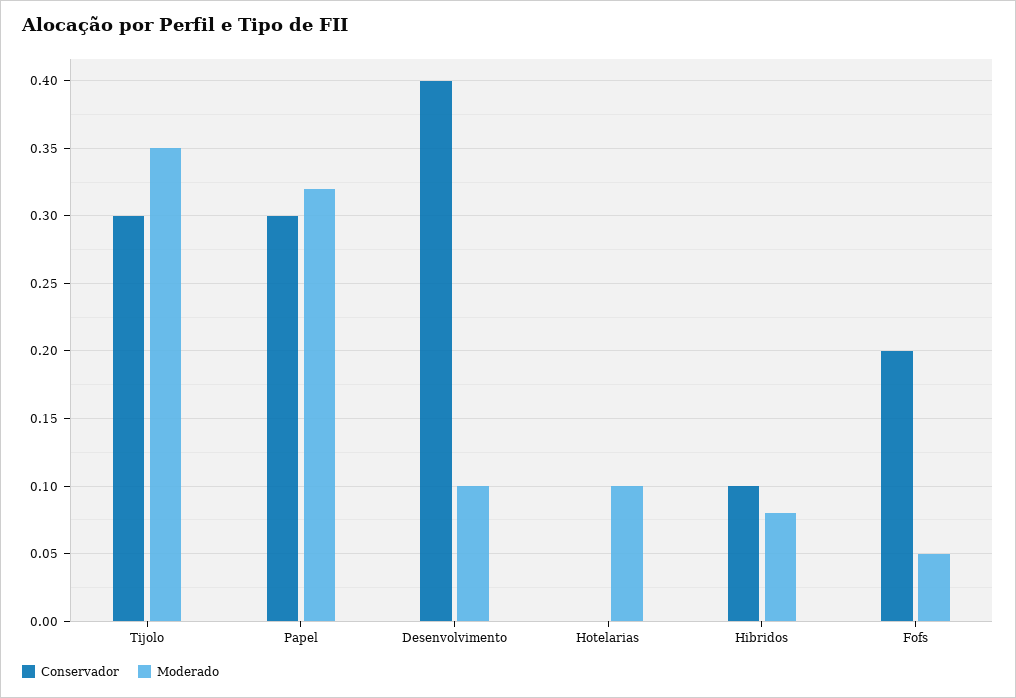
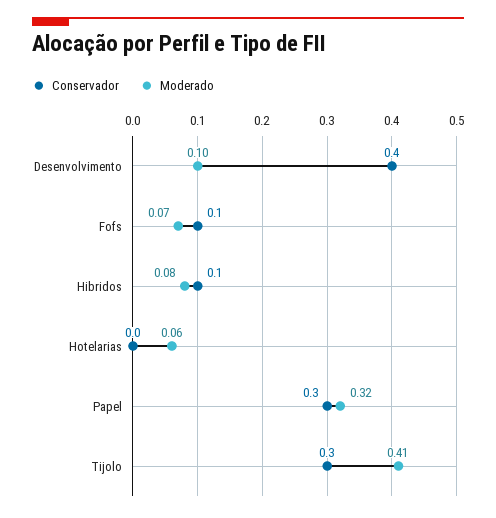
  {
    "Conservador": {
      "Tijolo": 0.3,
      "Papel": 0.3,
      "Desenvolvimento": 0.4,
      "Hotelarias": 0,
      "Hibridos": 0.1,
-     "Fofs": 0.2
+     "Fofs": 0.1
    },
    "Moderado": {
-     "Tijolo": 0.35,
+     "Tijolo": 0.41,
      "Papel": 0.32,
      "Desenvolvimento": 0.1,
-     "Hotelarias": 0.1,
+     "Hotelarias": 0.06,
      "Hibridos": 0.08,
-     "Fofs": 0.05
+     "Fofs": 0.07
    }
  }

